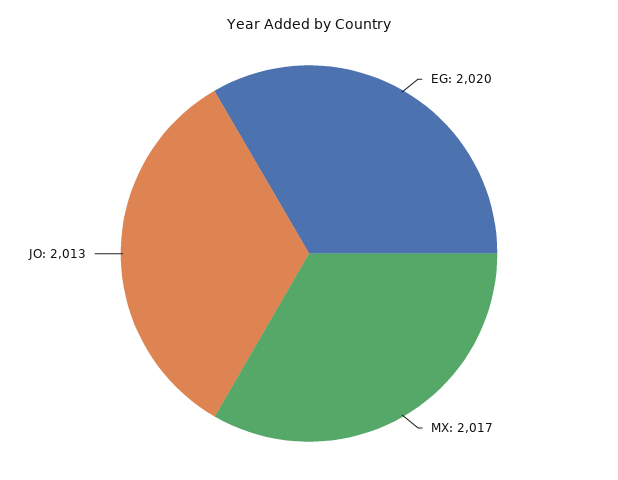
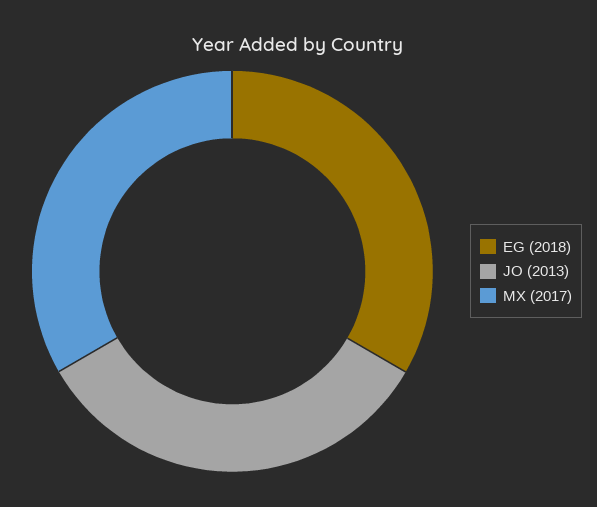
  {
-   "EG": 2020,
+   "EG": 2018,
    "MX": 2017,
    "JO": 2013
  }

